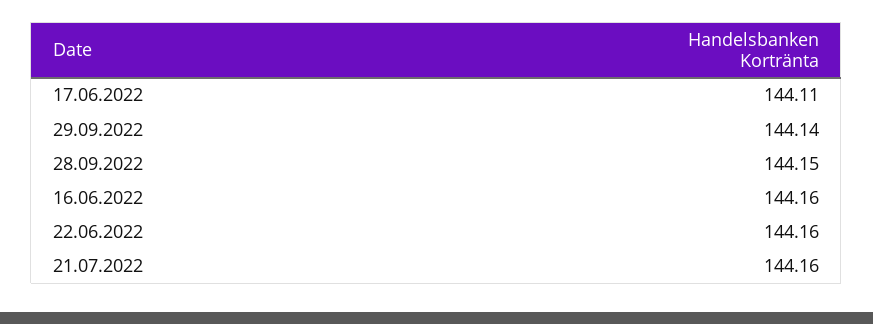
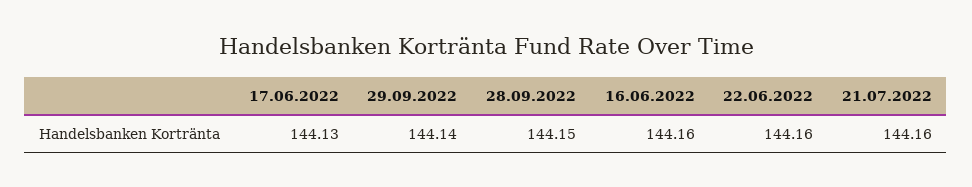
  {
-   "17.06.2022": 144.11,
+   "17.06.2022": 144.13,
    "29.09.2022": 144.14,
    "28.09.2022": 144.15,
    "16.06.2022": 144.16,
    "22.06.2022": 144.16,
    "21.07.2022": 144.16
  }

